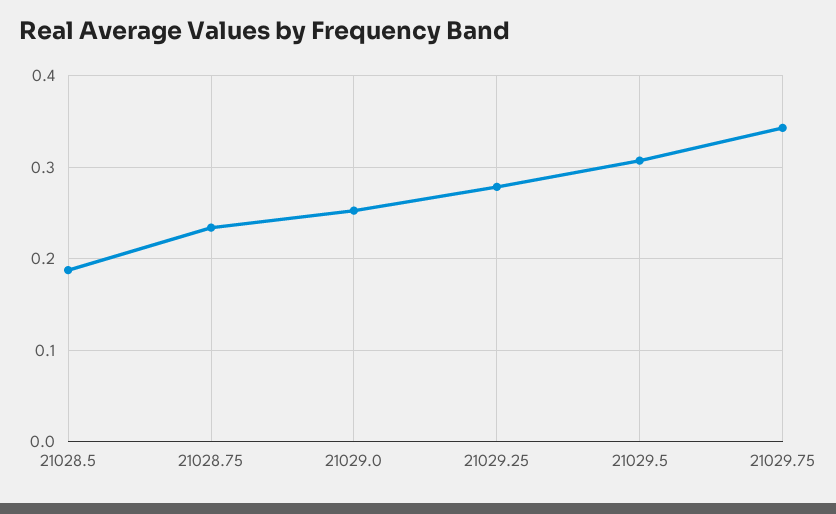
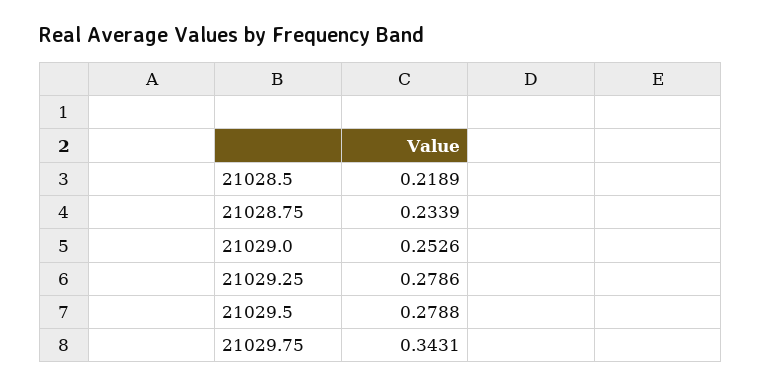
  {
-   "21028.5": 0.19,
+   "21028.5": 0.2189,
    "21028.75": 0.2339,
    "21029.0": 0.2526,
    "21029.25": 0.2786,
-   "21029.5": 0.31,
+   "21029.5": 0.2788,
    "21029.75": 0.3431
  }

